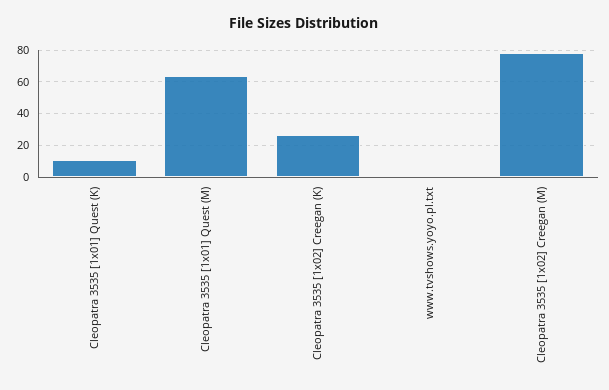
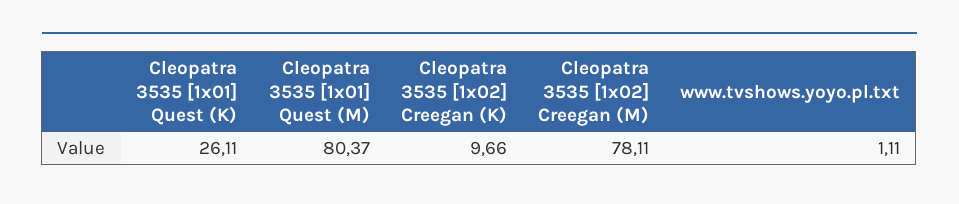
  {
-   "Cleopatra 3535 [1x01] Quest (K)": 10,
+   "Cleopatra 3535 [1x01] Quest (K)": 26.11,
-   "Cleopatra 3535 [1x01] Quest (M)": 65,
+   "Cleopatra 3535 [1x01] Quest (M)": 80.37,
-   "Cleopatra 3535 [1x02] Creegan (K)": 25,
+   "Cleopatra 3535 [1x02] Creegan (K)": 9.66,
    "www.tvshows.yoyo.pl.txt": 1.11,
    "Cleopatra 3535 [1x02] Creegan (M)": 78.11
  }

